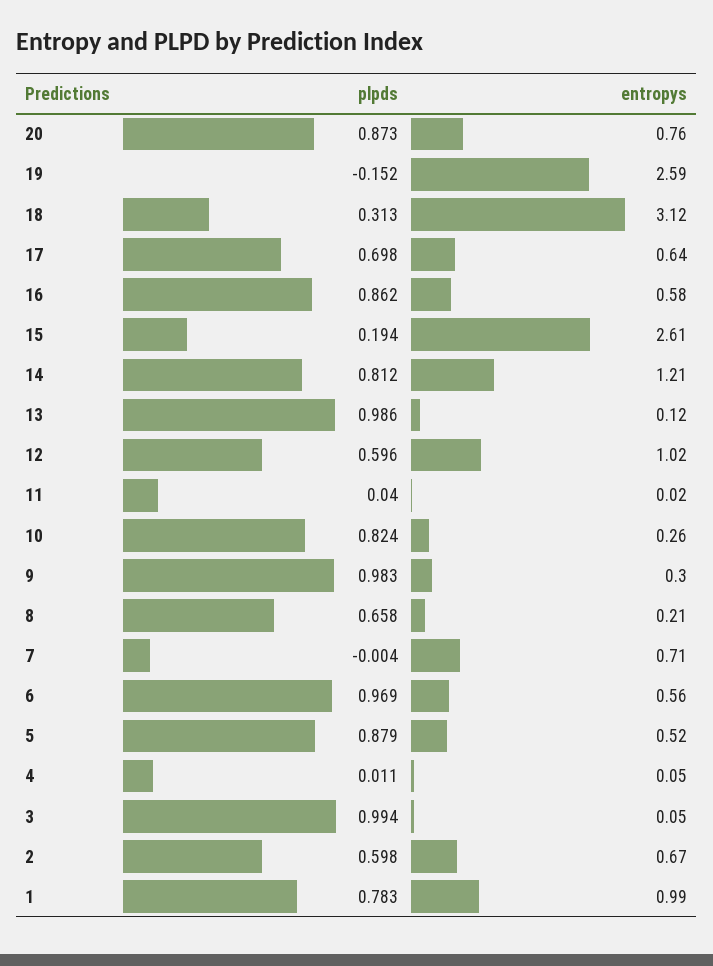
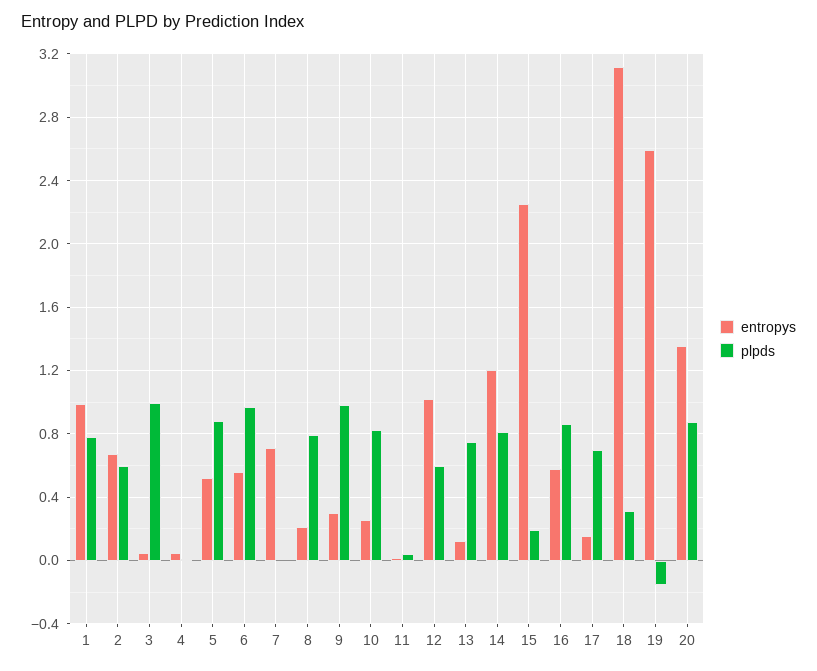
  {
    "plpds": {
      "20": 0.873,
      "19": -0.152,
      "18": 0.313,
      "17": 0.698,
      "16": 0.862,
      "15": 0.194,
      "14": 0.812,
-     "13": 0.986,
+     "13": 0.75,
      "12": 0.596,
      "11": 0.04,
      "10": 0.824,
      "9": 0.983,
-     "8": 0.658,
+     "8": 0.8,
      "7": -0.004,
      "6": 0.969,
      "5": 0.879,
      "4": 0.011,
      "3": 0.994,
      "2": 0.598,
      "1": 0.783
    },
    "entropys": {
-     "20": 0.76,
+     "20": 1.35,
      "19": 2.59,
      "18": 3.12,
-     "17": 0.64,
+     "17": 0.15,
      "16": 0.58,
-     "15": 2.61,
+     "15": 2.25,
      "14": 1.21,
      "13": 0.12,
      "12": 1.02,
      "11": 0.02,
      "10": 0.26,
      "9": 0.3,
      "8": 0.21,
      "7": 0.71,
      "6": 0.56,
      "5": 0.52,
      "4": 0.05,
      "3": 0.05,
      "2": 0.67,
      "1": 0.99
    }
  }

